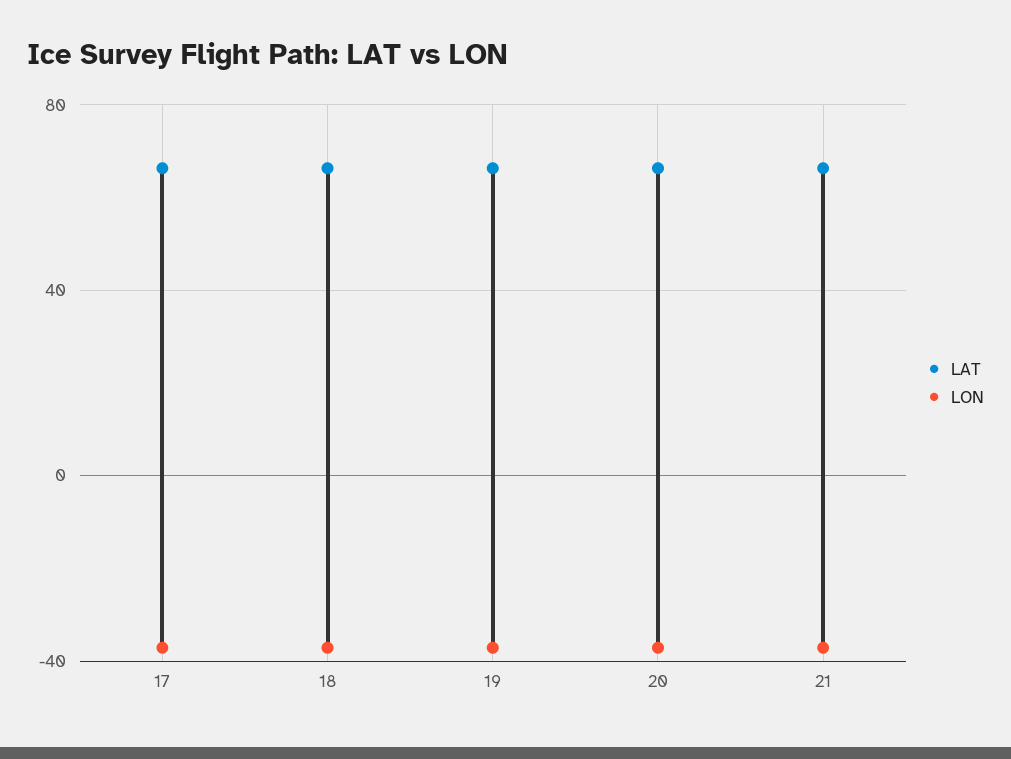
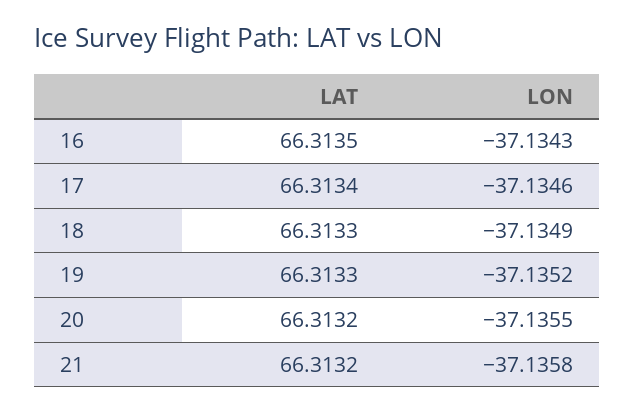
  {
    "LAT": {
      "17": 66.3134,
      "18": 66.3133,
      "19": 66.3133,
      "20": 66.3132,
-     "21": 66.3132
+     "21": 66.3132,
+     "16": 66.3135
    },
    "LON": {
      "17": -37.1346,
      "18": -37.1349,
      "19": -37.1352,
      "20": -37.1355,
-     "21": -37.1358
+     "21": -37.1358,
+     "16": -37.1343
    }
  }

